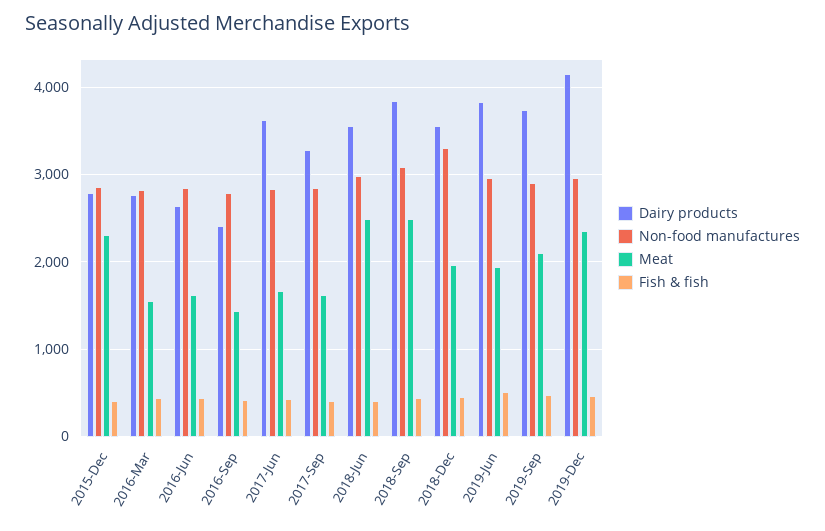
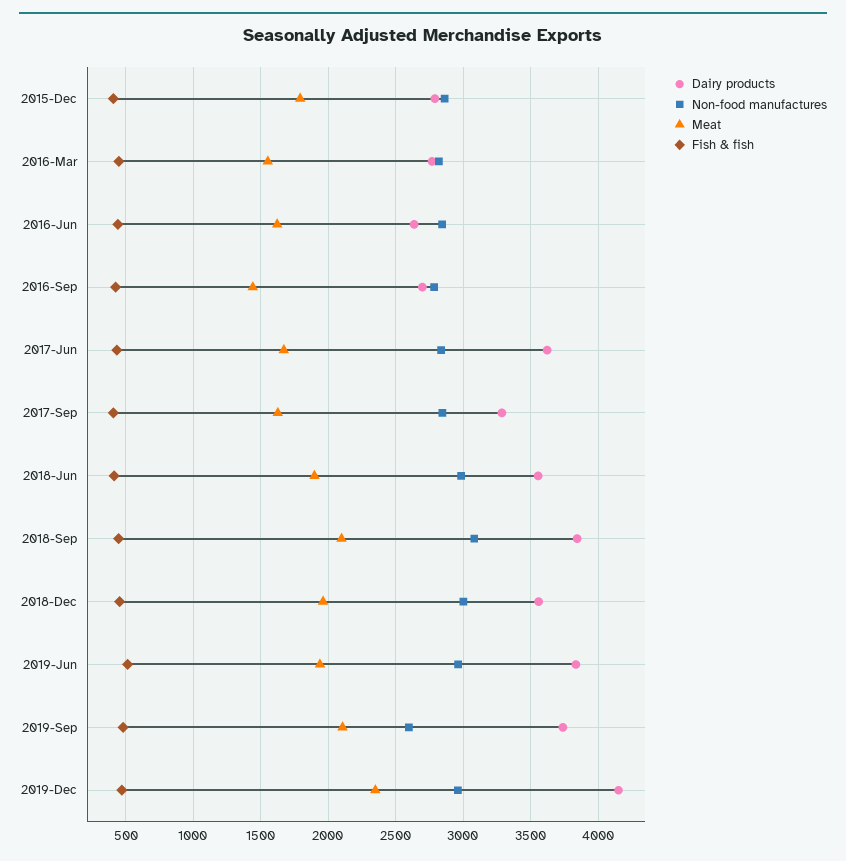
  {
    "Dairy products": {
      "2015-Dec": 2800,
      "2016-Mar": 2750,
      "2016-Jun": 2650,
-     "2016-Sep": 2400,
+     "2016-Sep": 2700,
      "2017-Jun": 3600,
      "2017-Sep": 3300,
      "2018-Jun": 3550,
      "2018-Sep": 3850,
      "2018-Dec": 3550,
      "2019-Jun": 3850,
      "2019-Sep": 3750,
      "2019-Dec": 4150
    },
    "Non-food manufactures": {
      "2015-Dec": 2850,
      "2016-Mar": 2800,
      "2016-Jun": 2850,
      "2016-Sep": 2800,
      "2017-Jun": 2850,
      "2017-Sep": 2850,
      "2018-Jun": 3000,
      "2018-Sep": 3100,
-     "2018-Dec": 3300,
+     "2018-Dec": 3000,
      "2019-Jun": 2950,
-     "2019-Sep": 2900,
+     "2019-Sep": 2600,
      "2019-Dec": 2950
    },
    "Meat": {
-     "2015-Dec": 2300,
+     "2015-Dec": 1800,
      "2016-Mar": 1550,
      "2016-Jun": 1600,
      "2016-Sep": 1450,
      "2017-Jun": 1650,
      "2017-Sep": 1650,
-     "2018-Jun": 2500,
+     "2018-Jun": 1900,
-     "2018-Sep": 2500,
+     "2018-Sep": 2100,
      "2018-Dec": 1950,
      "2019-Jun": 1950,
      "2019-Sep": 2100,
      "2019-Dec": 2350
    },
    "Fish & fish": {
      "2015-Dec": 400,
      "2016-Mar": 450,
      "2016-Jun": 450,
      "2016-Sep": 400,
      "2017-Jun": 450,
      "2017-Sep": 400,
      "2018-Jun": 400,
      "2018-Sep": 450,
      "2018-Dec": 450,
      "2019-Jun": 500,
      "2019-Sep": 500,
      "2019-Dec": 450
    }
  }

